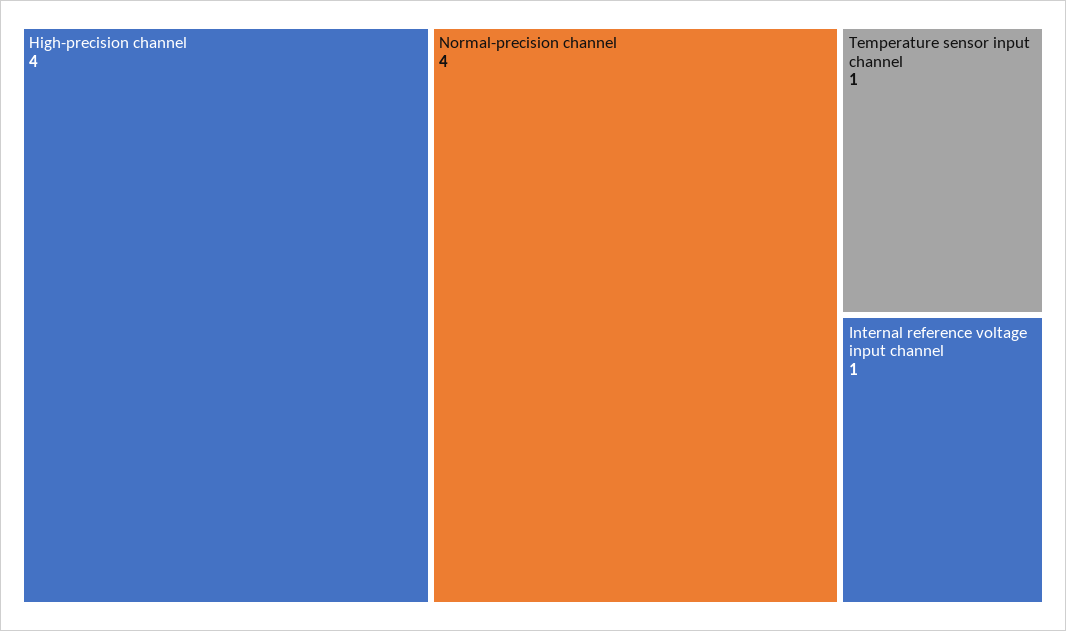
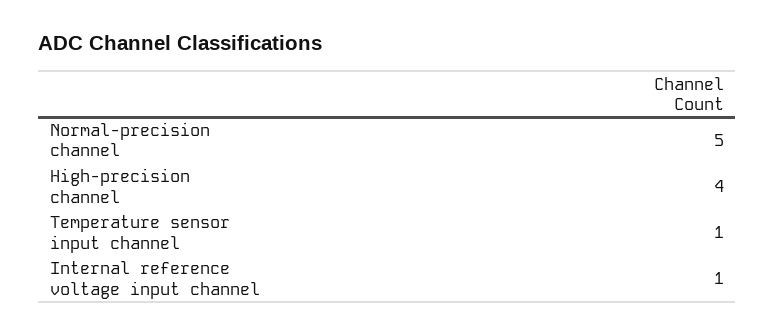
  {
    "High-precision channel": 4,
-   "Normal-precision channel": 4,
+   "Normal-precision channel": 5,
    "Temperature sensor input channel": 1,
    "Internal reference voltage input channel": 1
  }

